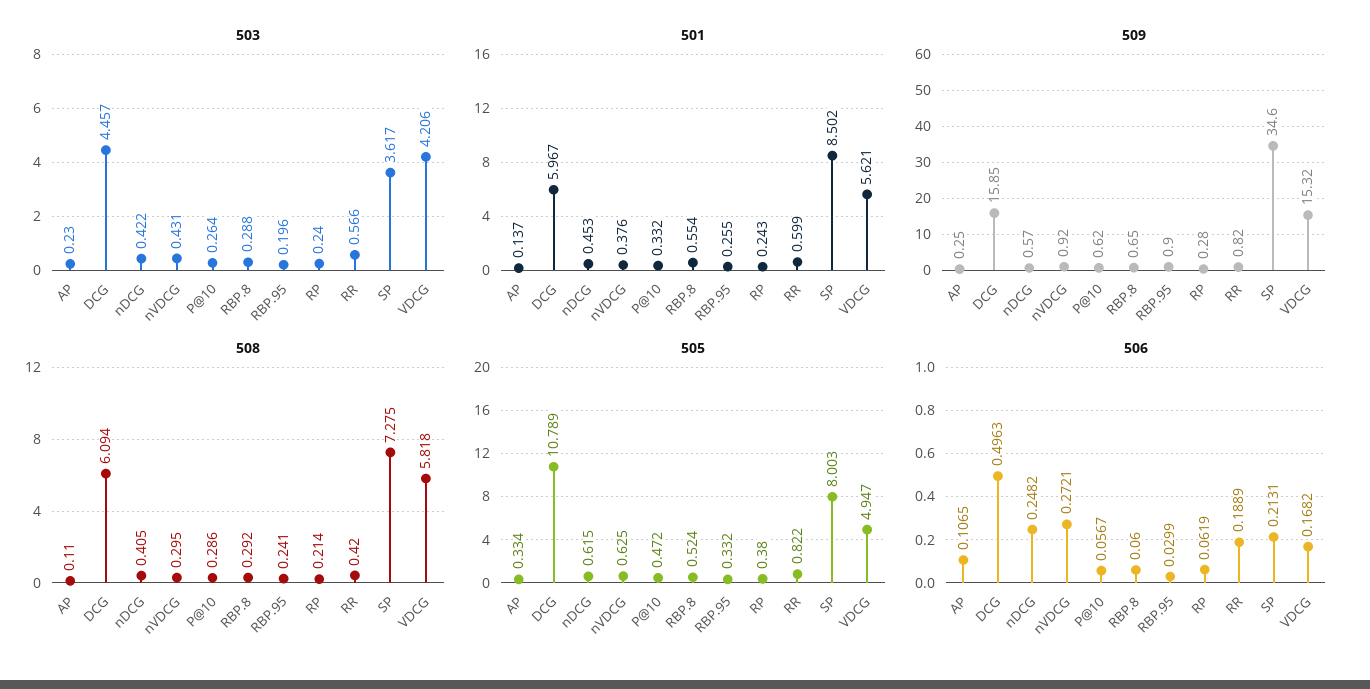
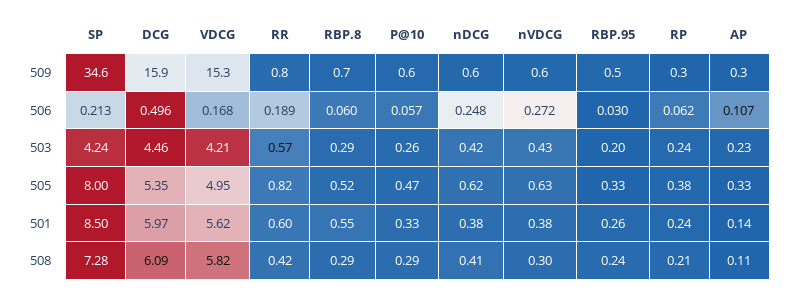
  {
    "503": {
      "AP": 0.23,
      "DCG": 4.457,
      "nDCG": 0.422,
      "nVDCG": 0.431,
      "P@10": 0.264,
      "RBP.8": 0.288,
      "RBP.95": 0.196,
      "RP": 0.24,
      "RR": 0.566,
-     "SP": 3.617,
+     "SP": 4.24,
      "VDCG": 4.206
    },
    "501": {
      "AP": 0.137,
      "DCG": 5.967,
-     "nDCG": 0.453,
+     "nDCG": 0.38,
      "nVDCG": 0.376,
      "P@10": 0.332,
      "RBP.8": 0.554,
      "RBP.95": 0.255,
      "RP": 0.243,
      "RR": 0.599,
      "SP": 8.502,
      "VDCG": 5.621
    },
    "509": {
      "AP": 0.25,
      "DCG": 15.85,
      "nDCG": 0.57,
-     "nVDCG": 0.92,
+     "nVDCG": 0.6,
      "P@10": 0.62,
      "RBP.8": 0.65,
-     "RBP.95": 0.9,
+     "RBP.95": 0.5,
      "RP": 0.28,
      "RR": 0.82,
      "SP": 34.6,
      "VDCG": 15.32
    },
    "508": {
      "AP": 0.11,
      "DCG": 6.094,
      "nDCG": 0.405,
      "nVDCG": 0.295,
      "P@10": 0.286,
      "RBP.8": 0.292,
      "RBP.95": 0.241,
      "RP": 0.214,
      "RR": 0.42,
      "SP": 7.275,
      "VDCG": 5.818
    },
    "505": {
      "AP": 0.334,
-     "DCG": 10.789,
+     "DCG": 5.35,
      "nDCG": 0.615,
      "nVDCG": 0.625,
      "P@10": 0.472,
      "RBP.8": 0.524,
      "RBP.95": 0.332,
      "RP": 0.38,
      "RR": 0.822,
      "SP": 8.003,
      "VDCG": 4.947
    },
    "506": {
      "AP": 0.1065,
      "DCG": 0.4963,
      "nDCG": 0.2482,
      "nVDCG": 0.2721,
      "P@10": 0.0567,
      "RBP.8": 0.06,
      "RBP.95": 0.0299,
      "RP": 0.0619,
      "RR": 0.1889,
      "SP": 0.2131,
      "VDCG": 0.1682
    }
  }

